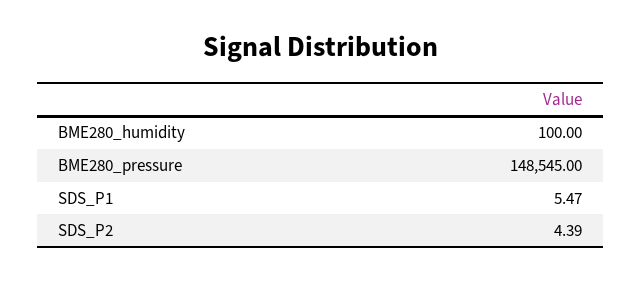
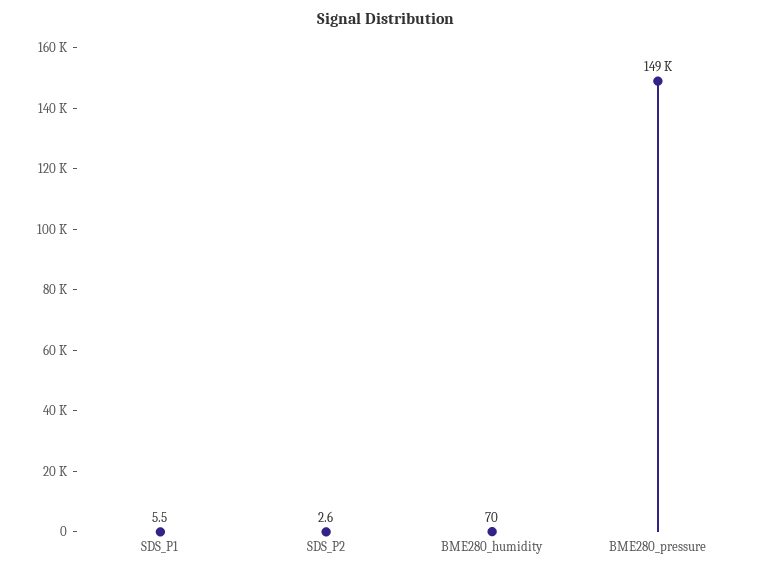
  {
-   "BME280_humidity": 100,
+   "BME280_humidity": 70,
    "BME280_pressure": 148545,
    "SDS_P1": 5.47,
-   "SDS_P2": 4.39
+   "SDS_P2": 2.6
  }

